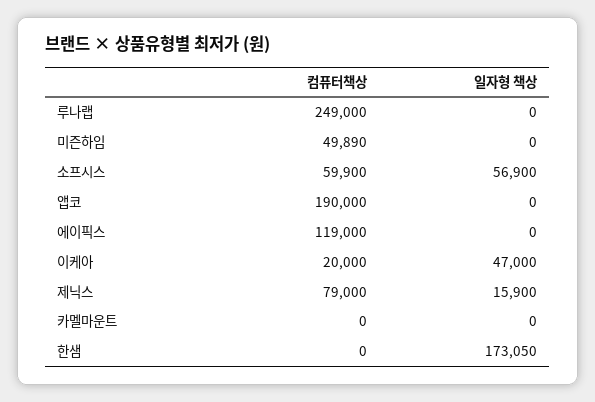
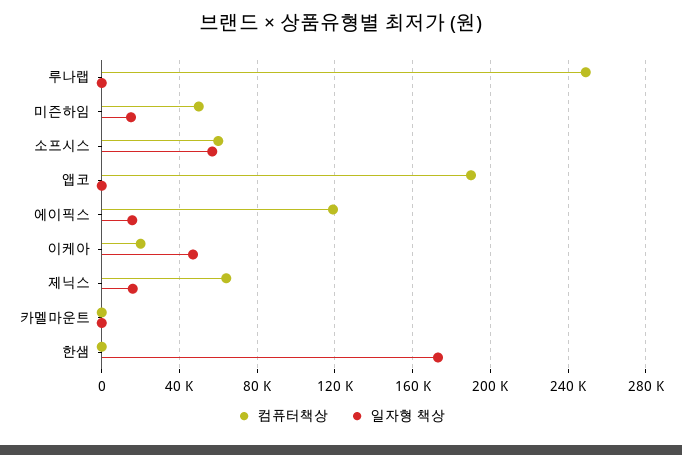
  {
    "컴퓨터책상": {
      "루나랩": 249000,
      "미즌하임": 49890,
      "소프시스": 59900,
      "앱코": 190000,
      "에이픽스": 119000,
      "이케아": 20000,
-     "제닉스": 79000,
+     "제닉스": 65000,
      "카멜마운트": 0,
      "한샘": 0
    },
    "일자형 책상": {
      "루나랩": 0,
-     "미즌하임": 0,
+     "미즌하임": 15000,
      "소프시스": 56900,
      "앱코": 0,
-     "에이픽스": 0,
+     "에이픽스": 15000,
      "이케아": 47000,
      "제닉스": 15900,
      "카멜마운트": 0,
      "한샘": 173050
    }
  }

